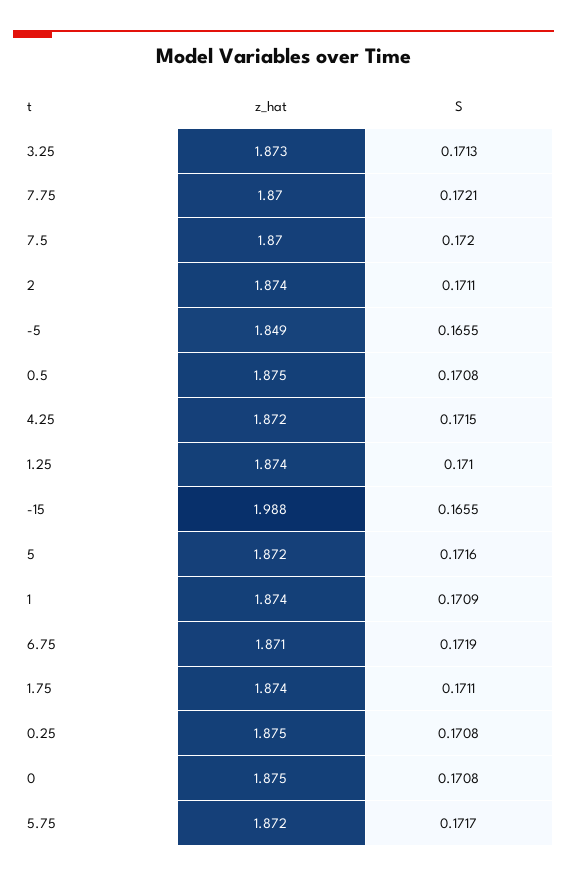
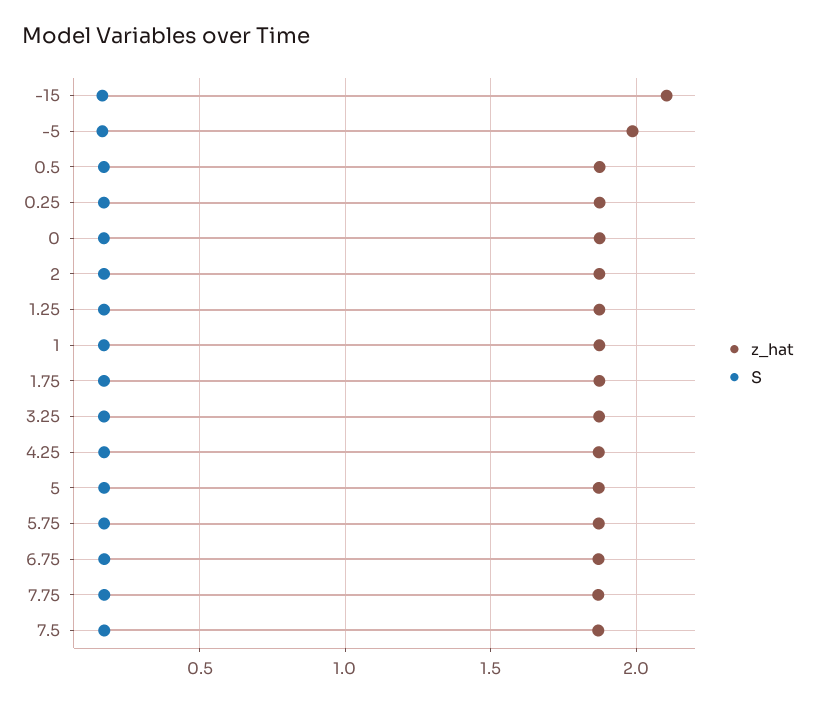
  {
    "z_hat": {
      "3.25": 1.873,
      "7.75": 1.87,
      "7.5": 1.87,
      "2": 1.874,
-     "-5": 1.849,
+     "-5": 2,
      "0.5": 1.875,
      "4.25": 1.872,
      "1.25": 1.874,
-     "-15": 1.988,
+     "-15": 2.1,
      "5": 1.872,
      "1": 1.874,
      "6.75": 1.871,
      "1.75": 1.874,
      "0.25": 1.875,
      "0": 1.875,
      "5.75": 1.872
    },
    "S": {
      "3.25": 0.1713,
      "7.75": 0.1721,
      "7.5": 0.172,
      "2": 0.1711,
      "-5": 0.1655,
      "0.5": 0.1708,
      "4.25": 0.1715,
      "1.25": 0.171,
      "-15": 0.1655,
      "5": 0.1716,
      "1": 0.1709,
      "6.75": 0.1719,
      "1.75": 0.1711,
      "0.25": 0.1708,
      "0": 0.1708,
      "5.75": 0.1717
    }
  }

